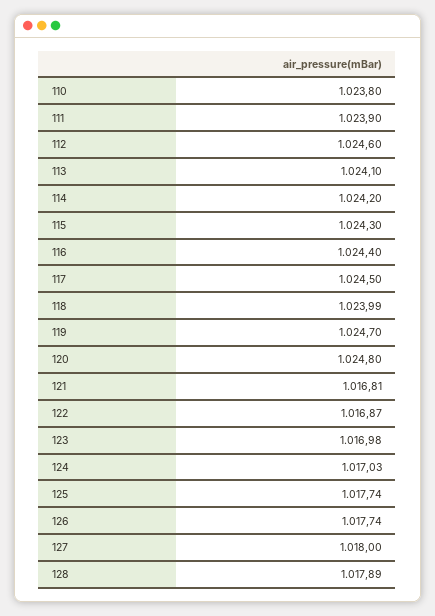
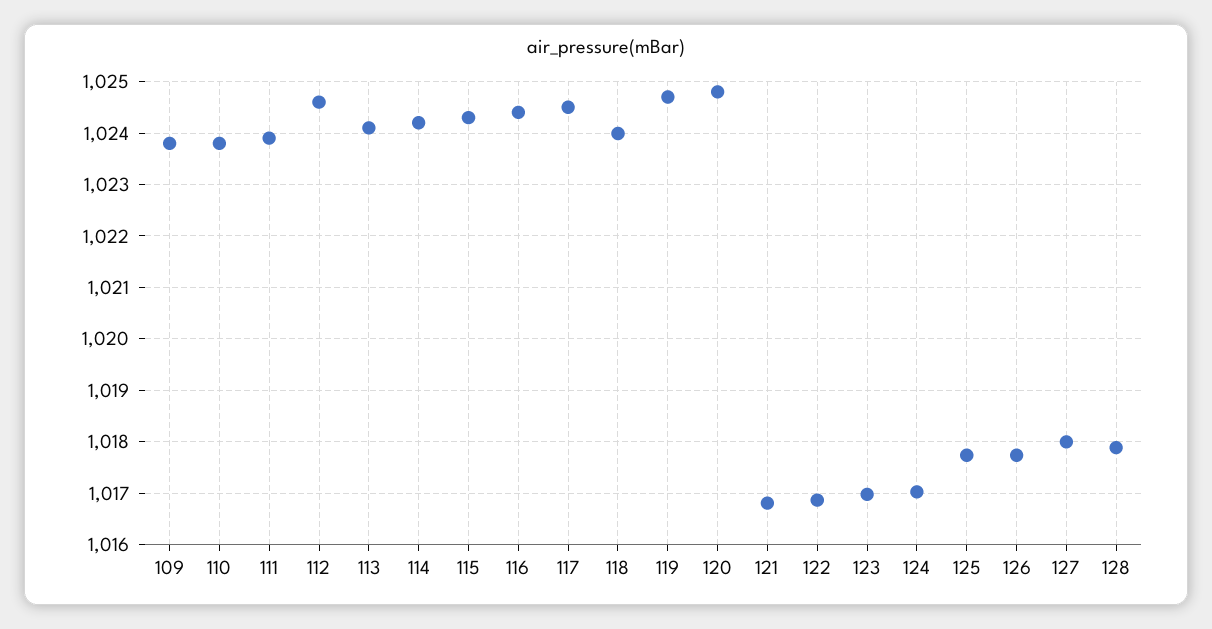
  {
    "110": 1023.8,
    "111": 1023.9,
    "112": 1024.6,
    "113": 1024.1,
    "114": 1024.2,
    "115": 1024.3,
    "116": 1024.4,
    "117": 1024.5,
    "118": 1023.99,
    "119": 1024.7,
    "120": 1024.8,
    "121": 1016.81,
    "122": 1016.87,
    "123": 1016.98,
    "124": 1017.03,
    "125": 1017.74,
    "126": 1017.74,
    "127": 1018,
-   "128": 1017.89
+   "128": 1017.89,
+   "109": 1023.8
  }

